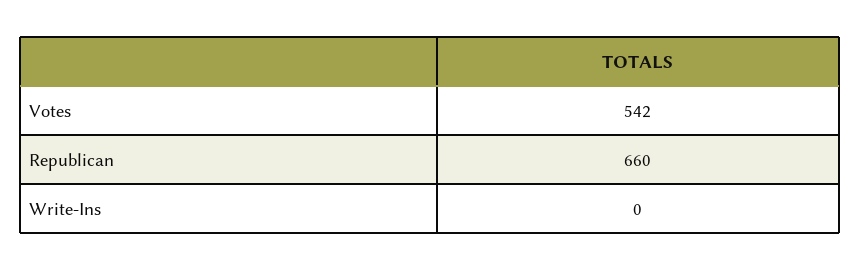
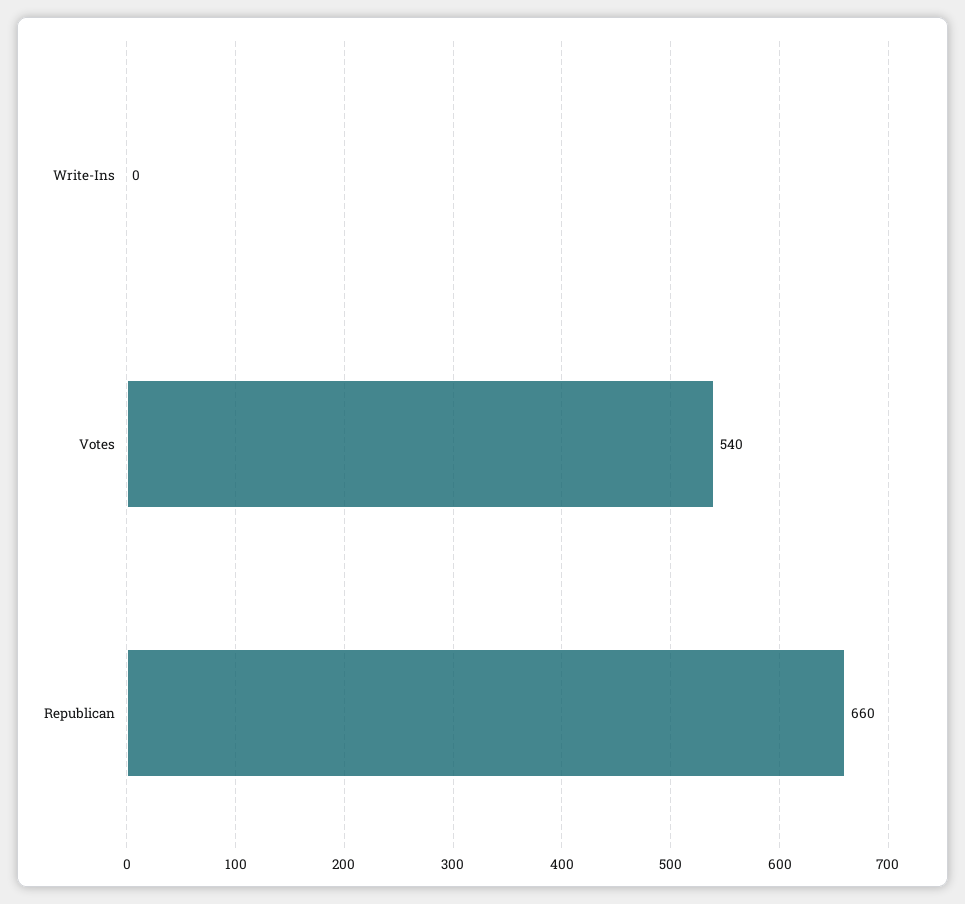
  {
-   "Votes": 542,
+   "Votes": 540,
    "Republican": 660,
    "Write-Ins": 0
  }

